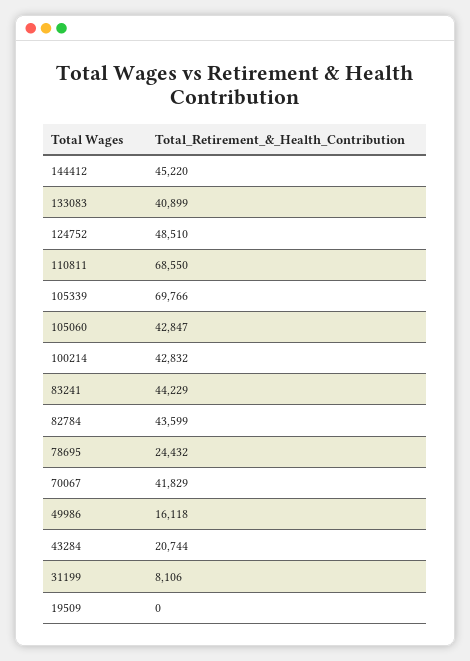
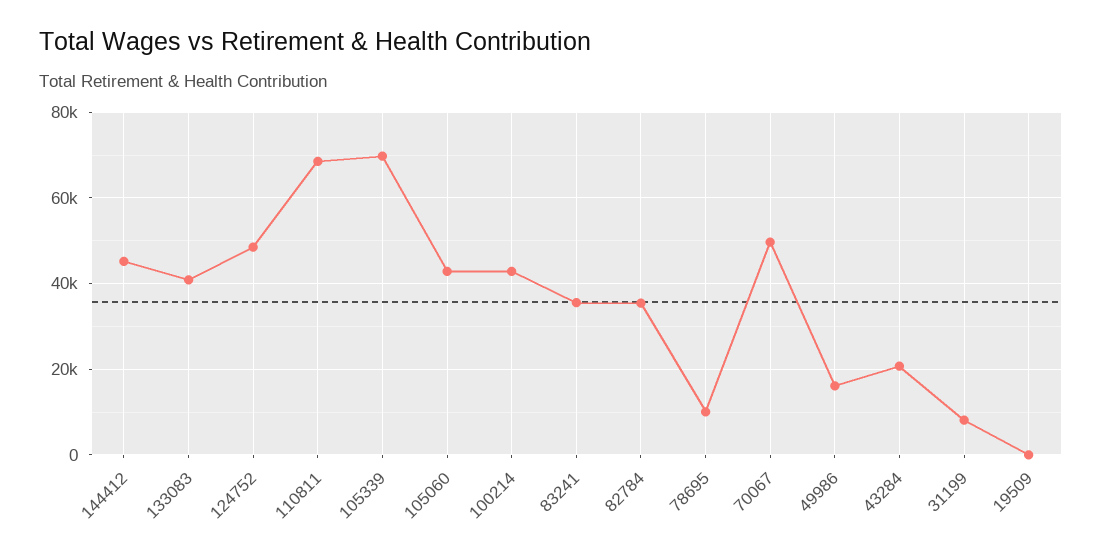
  {
    "144412": 45220,
    "133083": 40899,
    "124752": 48510,
    "110811": 68550,
    "105339": 69766,
    "105060": 42847,
    "100214": 42832,
-   "83241": 44229,
+   "83241": 36000,
-   "82784": 43599,
+   "82784": 36000,
-   "78695": 24432,
+   "78695": 10000,
-   "70067": 41829,
+   "70067": 50000,
    "49986": 16118,
    "43284": 20744,
    "31199": 8106,
    "19509": 0
  }

